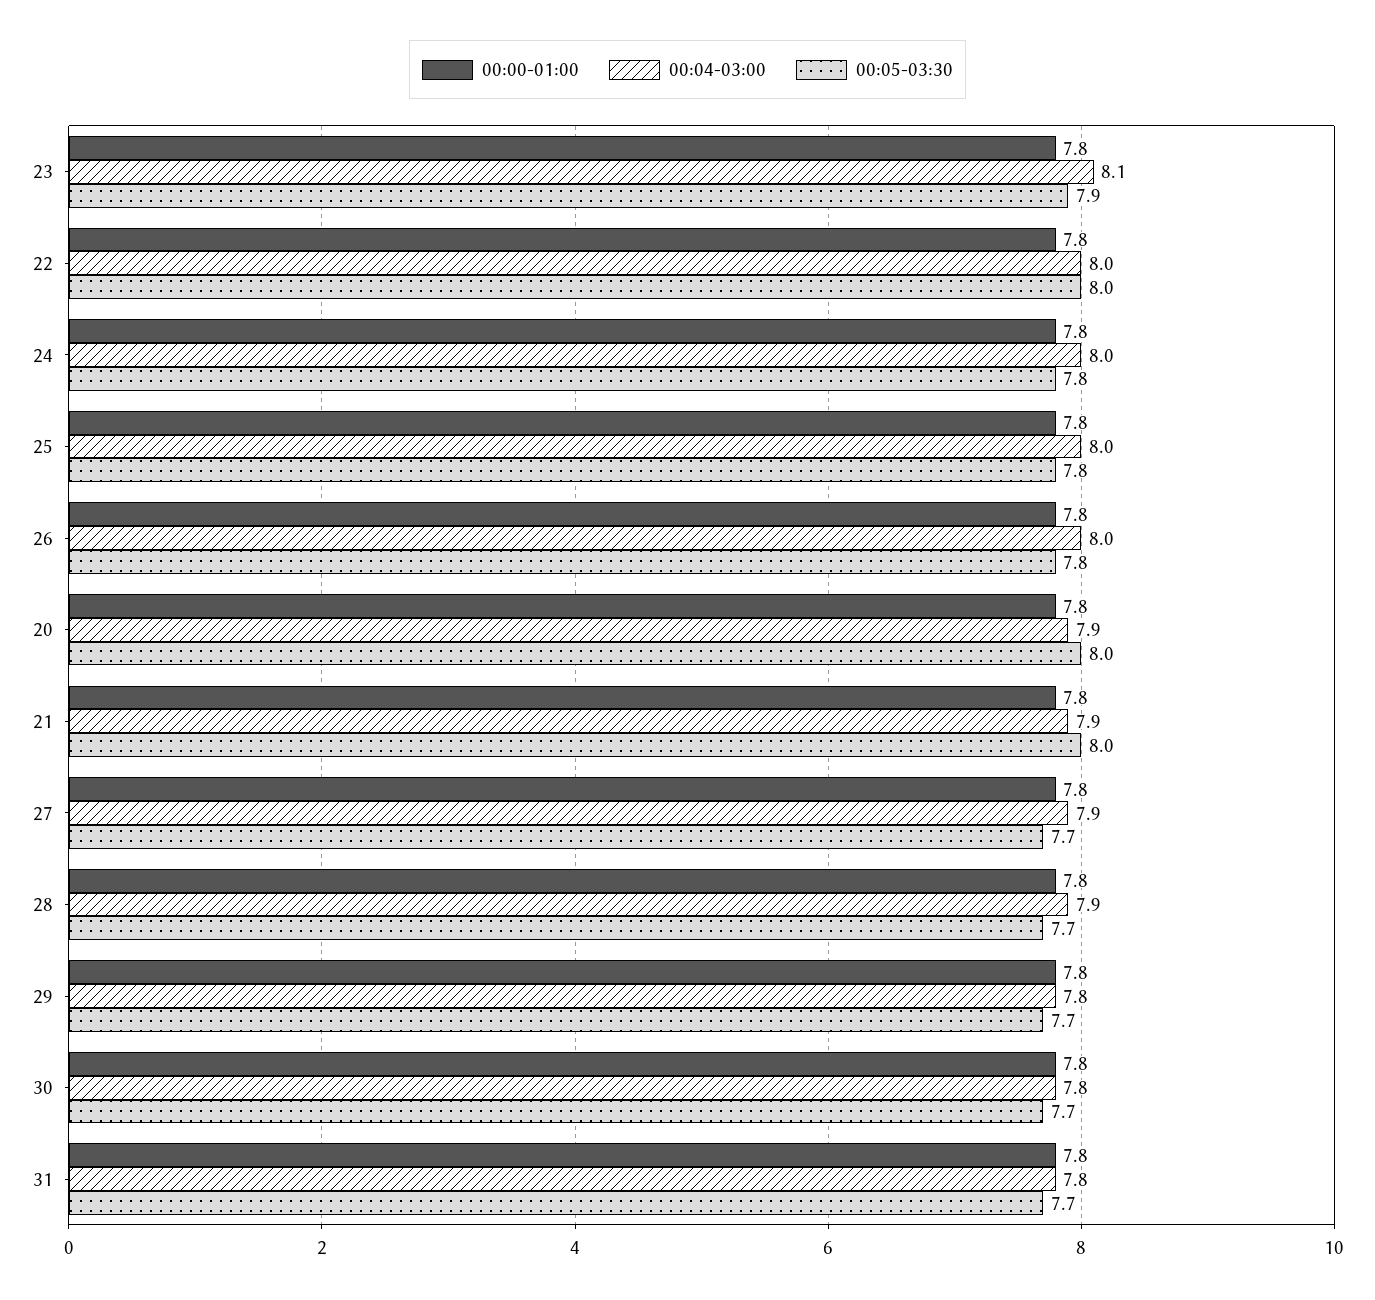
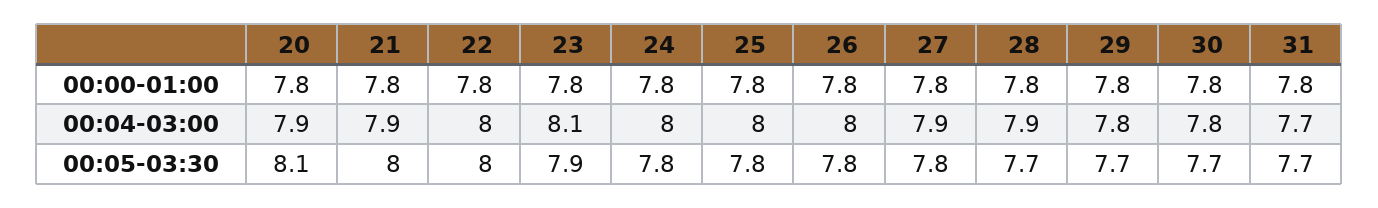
  {
    "00:00-01:00": {
      "23": 7.8,
      "22": 7.8,
      "24": 7.8,
      "25": 7.8,
      "26": 7.8,
      "20": 7.8,
      "21": 7.8,
      "27": 7.8,
      "28": 7.8,
      "29": 7.8,
      "30": 7.8,
      "31": 7.8
    },
    "00:04-03:00": {
      "23": 8.1,
      "22": 8,
      "24": 8,
      "25": 8,
      "26": 8,
      "20": 7.9,
      "21": 7.9,
      "27": 7.9,
      "28": 7.9,
      "29": 7.8,
      "30": 7.8,
-     "31": 7.8
+     "31": 7.7
    },
    "00:05-03:30": {
      "23": 7.9,
      "22": 8,
      "24": 7.8,
      "25": 7.8,
      "26": 7.8,
-     "20": 8,
+     "20": 8.1,
      "21": 8,
-     "27": 7.7,
+     "27": 7.8,
      "28": 7.7,
      "29": 7.7,
      "30": 7.7,
      "31": 7.7
    }
  }

